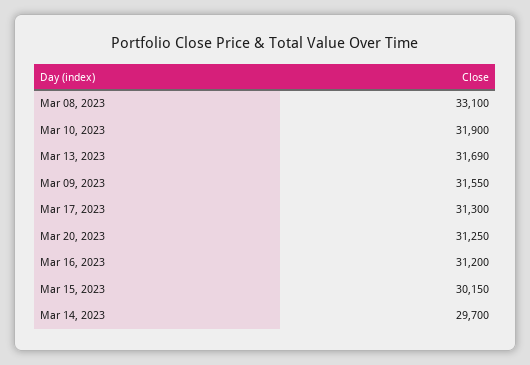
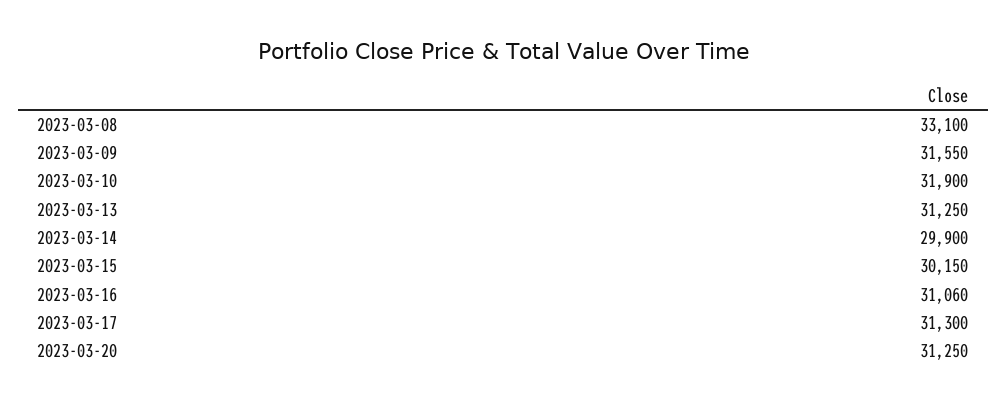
  {
    "Mar 08, 2023": 33100,
    "Mar 10, 2023": 31900,
-   "Mar 13, 2023": 31690,
+   "Mar 13, 2023": 31250,
    "Mar 09, 2023": 31550,
    "Mar 17, 2023": 31300,
    "Mar 20, 2023": 31250,
-   "Mar 16, 2023": 31200,
+   "Mar 16, 2023": 31060,
    "Mar 15, 2023": 30150,
-   "Mar 14, 2023": 29700
+   "Mar 14, 2023": 29900
  }

